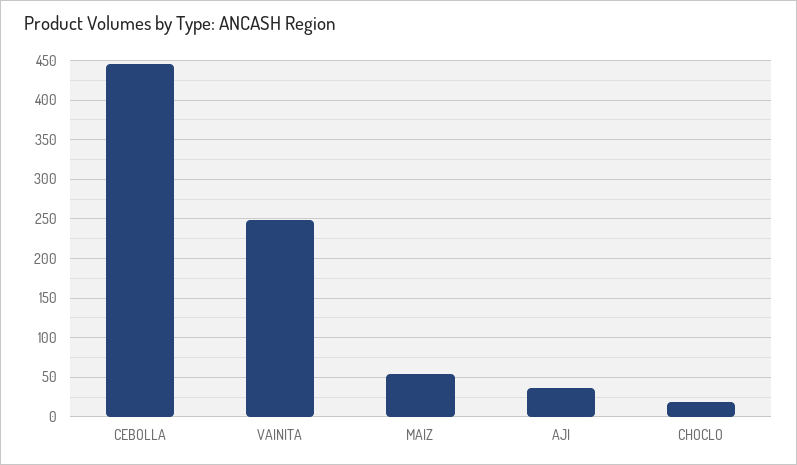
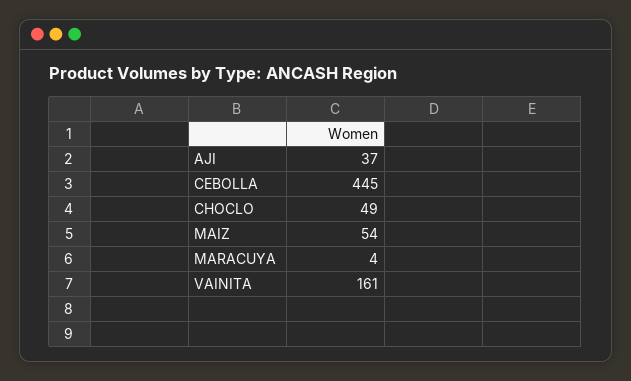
  {
    "CEBOLLA": 445,
-   "VAINITA": 250,
+   "VAINITA": 161,
    "MAIZ": 54,
    "AJI": 37,
-   "CHOCLO": 20
+   "CHOCLO": 49,
+   "MARACUYA": 4
  }

